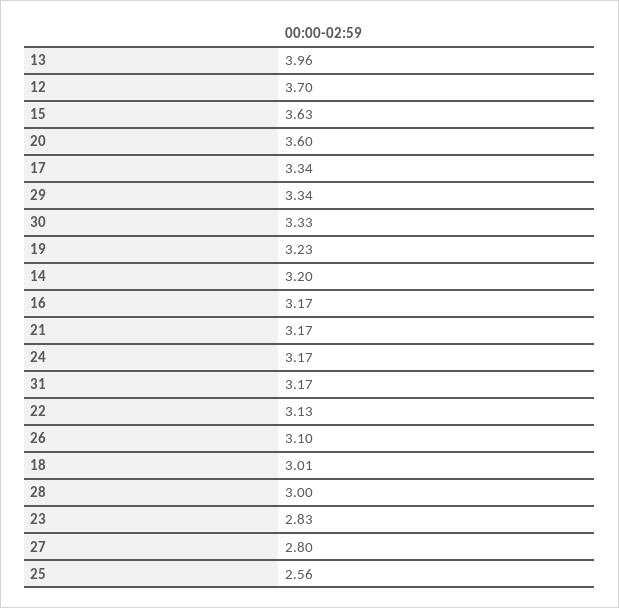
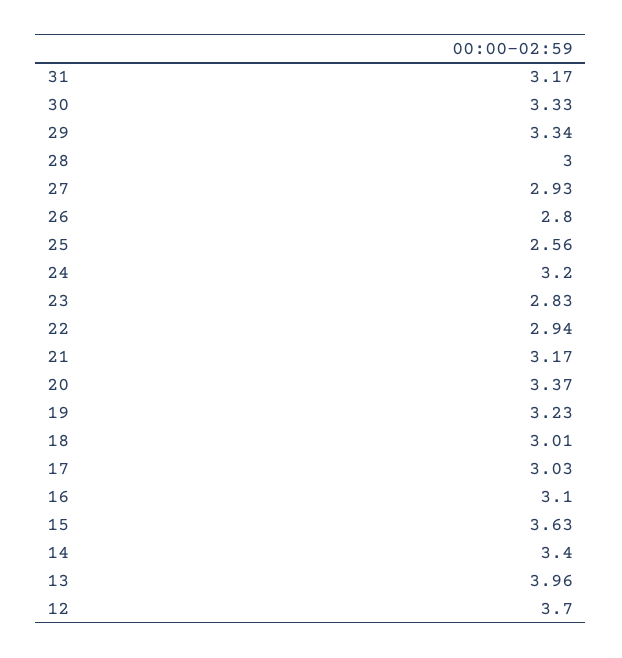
  {
    "13": 3.96,
    "12": 3.7,
    "15": 3.63,
-   "20": 3.6,
+   "20": 3.37,
-   "17": 3.34,
+   "17": 3.03,
    "29": 3.34,
    "30": 3.33,
    "19": 3.23,
-   "14": 3.2,
+   "14": 3.4,
-   "16": 3.17,
+   "16": 3.1,
    "21": 3.17,
-   "24": 3.17,
+   "24": 3.2,
    "31": 3.17,
-   "22": 3.13,
+   "22": 2.94,
-   "26": 3.1,
+   "26": 2.8,
    "18": 3.01,
    "28": 3,
    "23": 2.83,
-   "27": 2.8,
+   "27": 2.93,
    "25": 2.56
  }

